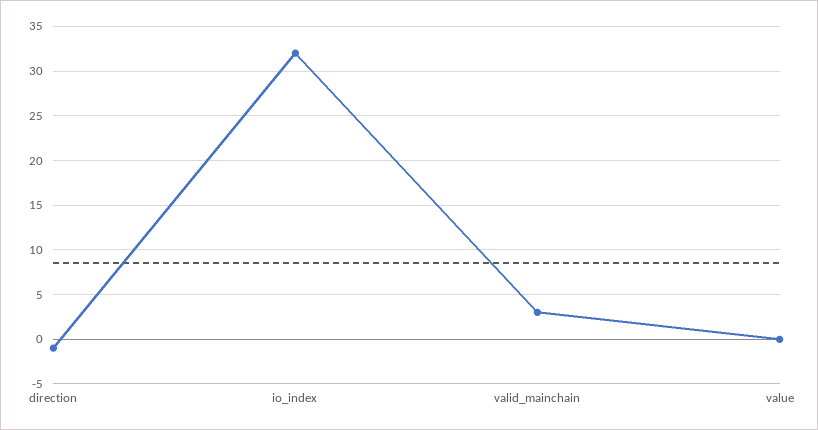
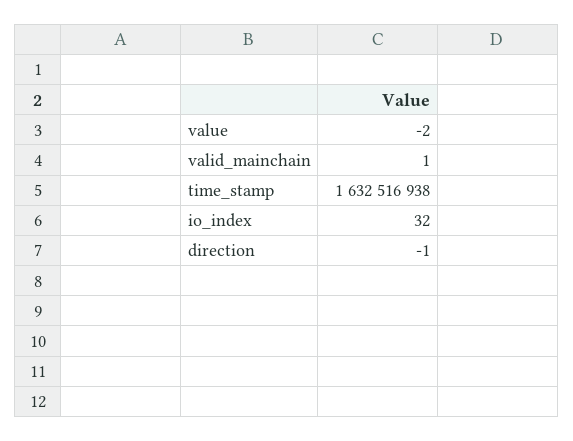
  {
    "direction": -1,
    "io_index": 32,
-   "valid_mainchain": 3,
+   "valid_mainchain": 1,
-   "value": 0
+   "value": -2,
+   "time_stamp": 1632516938
  }

